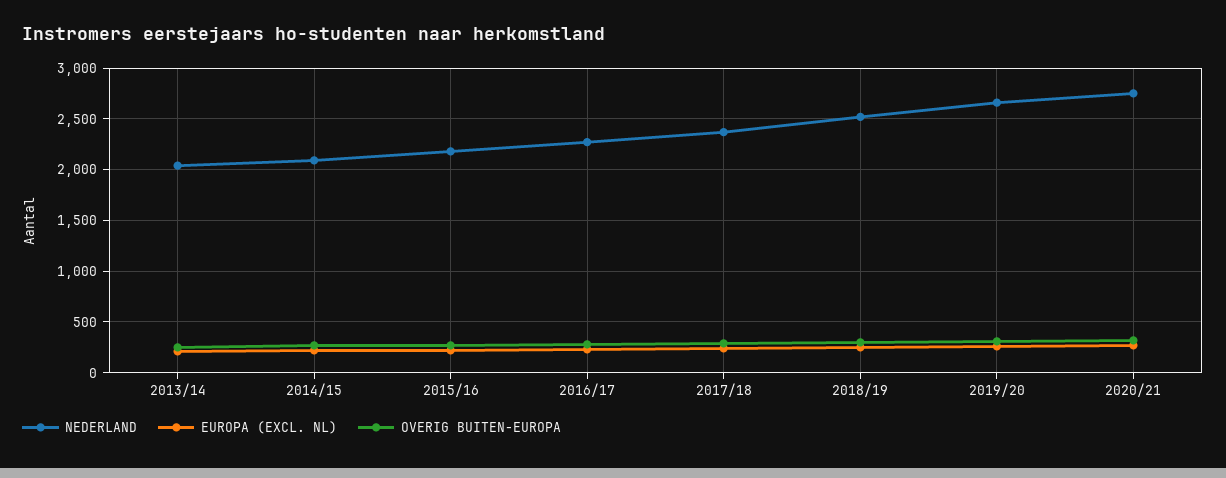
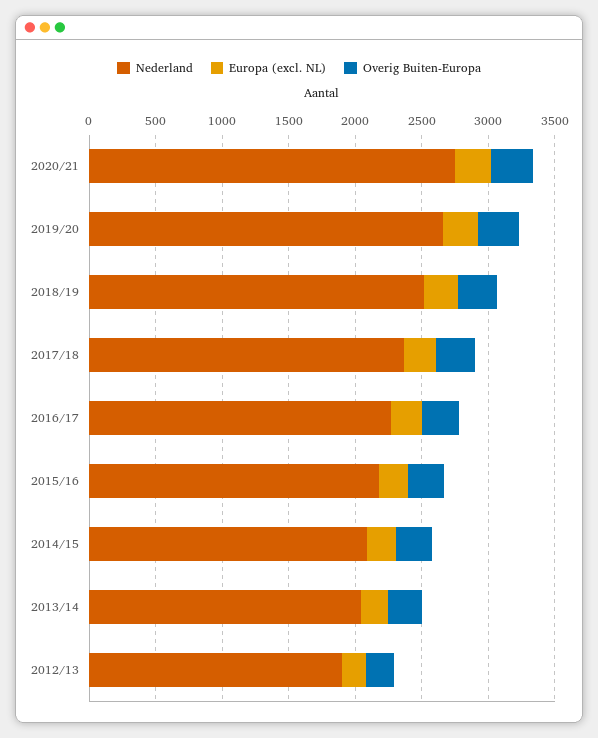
  {
    "NEDERLAND": {
      "2013/14": 2000,
      "2014/15": 2100,
      "2015/16": 2200,
      "2016/17": 2300,
      "2017/18": 2400,
      "2018/19": 2500,
      "2019/20": 2700,
-     "2020/21": 2800
+     "2020/21": 2800,
+     "2012/13": 1900
    },
    "EUROPA (EXCL. NL)": {
      "2013/14": 200,
      "2014/15": 200,
      "2015/16": 200,
      "2016/17": 200,
      "2017/18": 200,
      "2018/19": 300,
      "2019/20": 300,
-     "2020/21": 300
+     "2020/21": 300,
+     "2012/13": 200
    },
    "OVERIG BUITEN-EUROPA": {
      "2013/14": 300,
      "2014/15": 300,
      "2015/16": 300,
      "2016/17": 300,
      "2017/18": 300,
      "2018/19": 300,
      "2019/20": 300,
-     "2020/21": 300
+     "2020/21": 300,
+     "2012/13": 200
    }
  }

